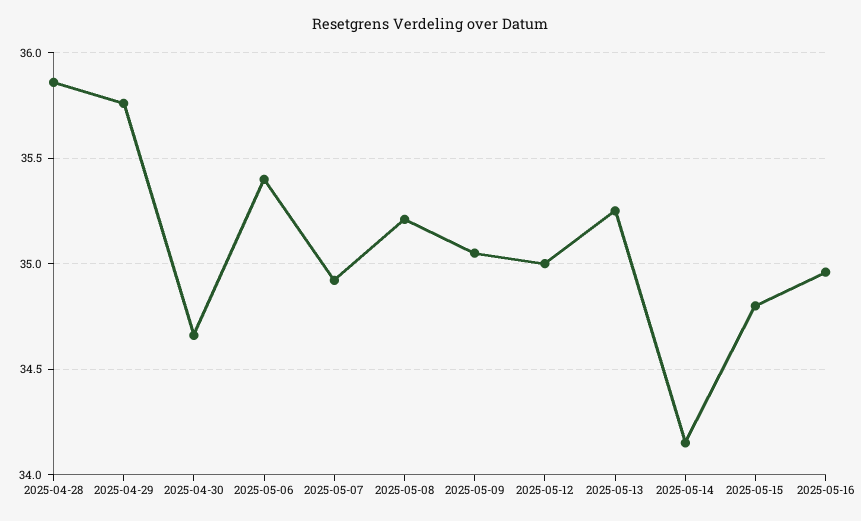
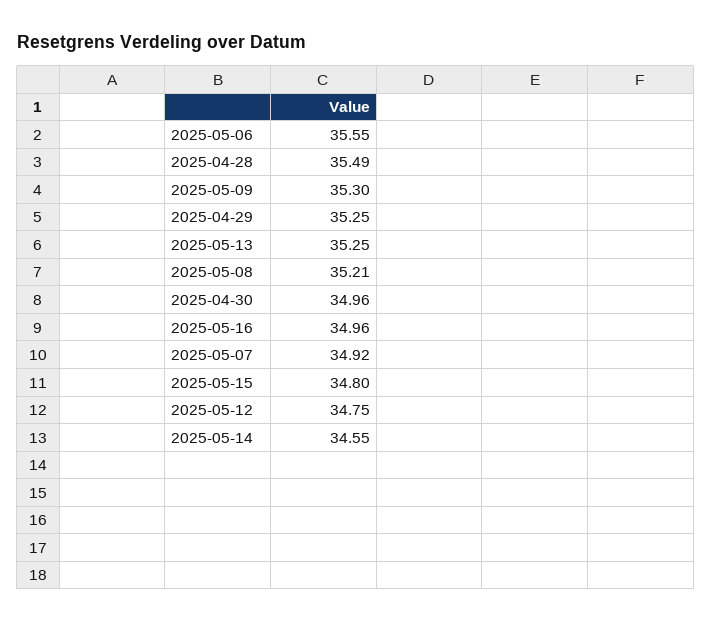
  {
-   "2025-04-28": 35.85,
+   "2025-04-28": 35.49,
-   "2025-04-29": 35.75,
+   "2025-04-29": 35.25,
-   "2025-04-30": 34.65,
+   "2025-04-30": 34.96,
-   "2025-05-06": 35.4,
+   "2025-05-06": 35.55,
    "2025-05-07": 34.92,
    "2025-05-08": 35.21,
-   "2025-05-09": 35.05,
+   "2025-05-09": 35.3,
-   "2025-05-12": 35,
+   "2025-05-12": 34.75,
    "2025-05-13": 35.25,
-   "2025-05-14": 34.15,
+   "2025-05-14": 34.55,
    "2025-05-15": 34.8,
    "2025-05-16": 34.96
  }

